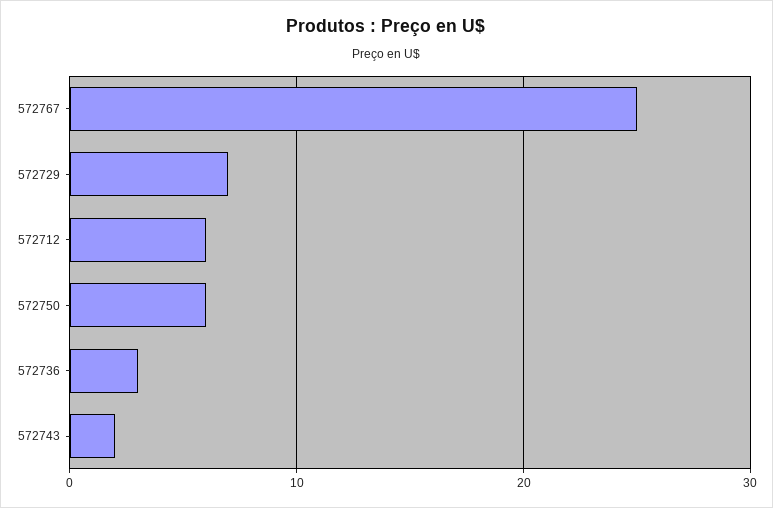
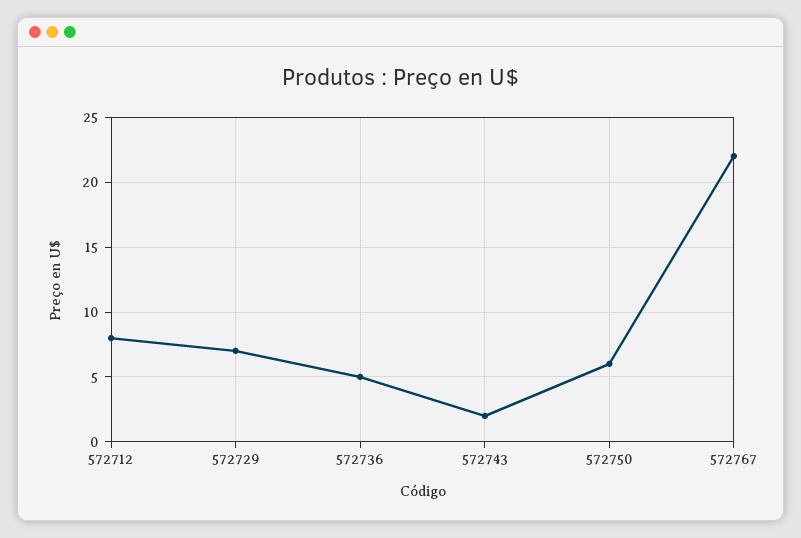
  {
-   "572767": 25,
+   "572767": 22,
    "572729": 7,
-   "572712": 6,
+   "572712": 8,
    "572750": 6,
-   "572736": 3,
+   "572736": 5,
    "572743": 2
  }

